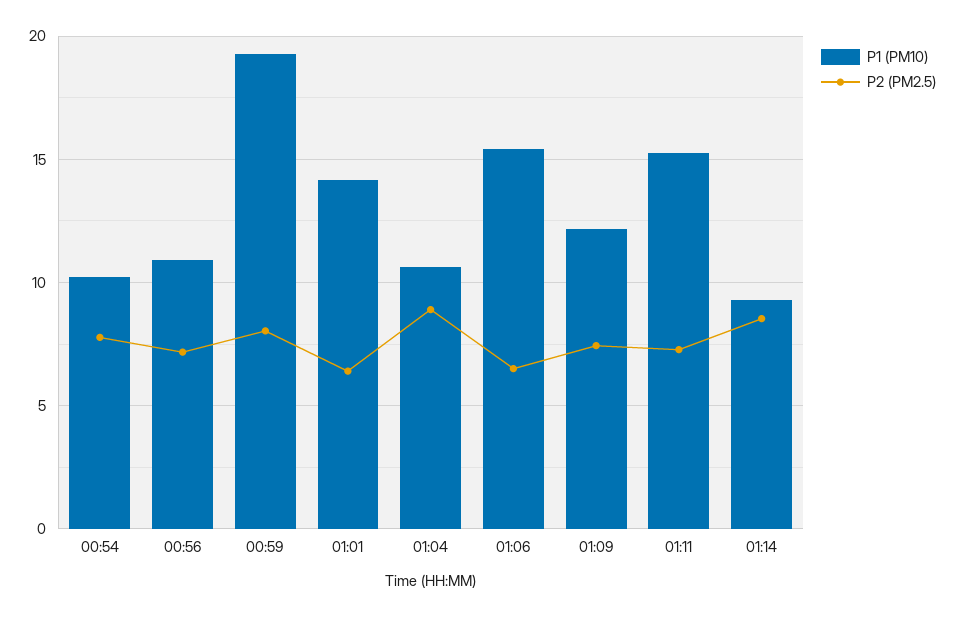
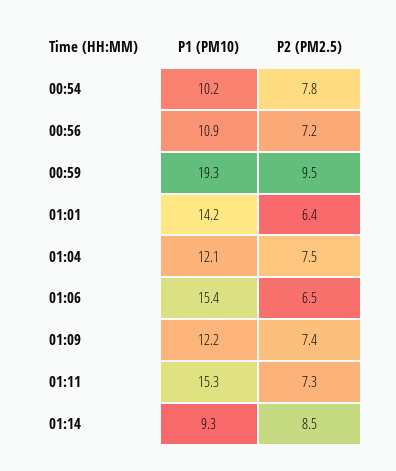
  {
    "P1 (PM10)": {
      "00:54": 10.2,
      "00:56": 10.9,
      "00:59": 19.3,
      "01:01": 14.2,
-     "01:04": 10.5,
+     "01:04": 12.1,
      "01:06": 15.4,
      "01:09": 12.2,
      "01:11": 15.3,
      "01:14": 9.3
    },
    "P2 (PM2.5)": {
      "00:54": 7.8,
      "00:56": 7.2,
-     "00:59": 8,
+     "00:59": 9.5,
      "01:01": 6.4,
-     "01:04": 9,
+     "01:04": 7.5,
      "01:06": 6.5,
      "01:09": 7.4,
      "01:11": 7.3,
      "01:14": 8.5
    }
  }

